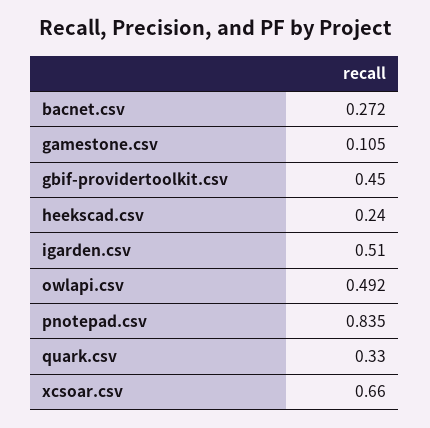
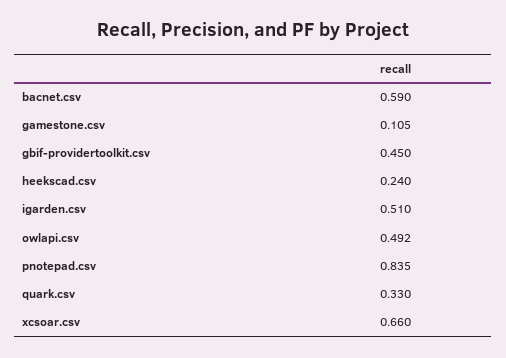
  {
-   "bacnet.csv": 0.272,
+   "bacnet.csv": 0.59,
    "gamestone.csv": 0.105,
    "gbif-providertoolkit.csv": 0.45,
    "heekscad.csv": 0.24,
    "igarden.csv": 0.51,
    "owlapi.csv": 0.492,
    "pnotepad.csv": 0.835,
    "quark.csv": 0.33,
    "xcsoar.csv": 0.66
  }

